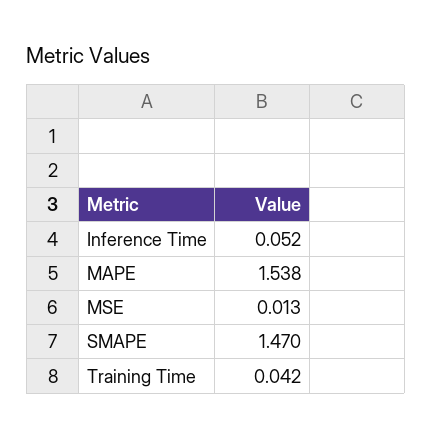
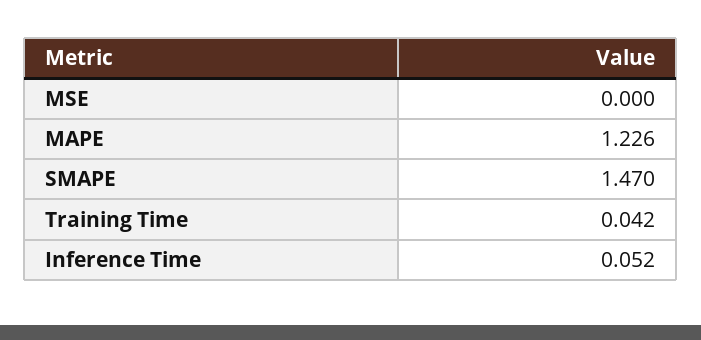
  {
    "Inference Time": 0.052,
-   "MAPE": 1.538,
+   "MAPE": 1.226,
-   "MSE": 0.013,
+   "MSE": 0,
    "SMAPE": 1.47,
    "Training Time": 0.042
  }

